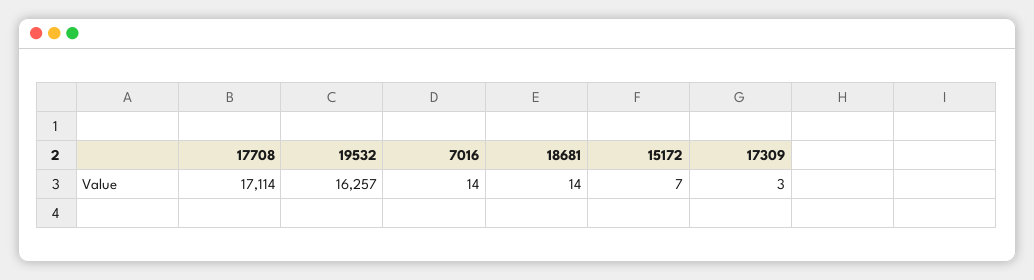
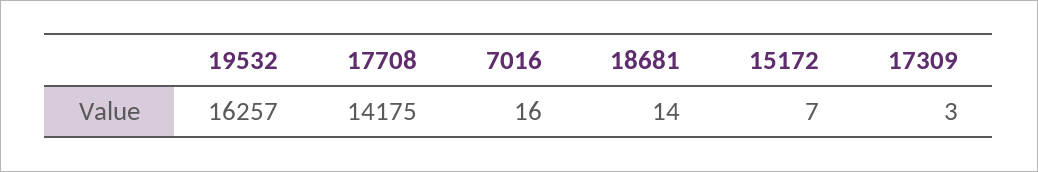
  {
-   "17708": 17114,
+   "17708": 14175,
    "19532": 16257,
-   "7016": 14,
+   "7016": 16,
    "18681": 14,
    "15172": 7,
    "17309": 3
  }

